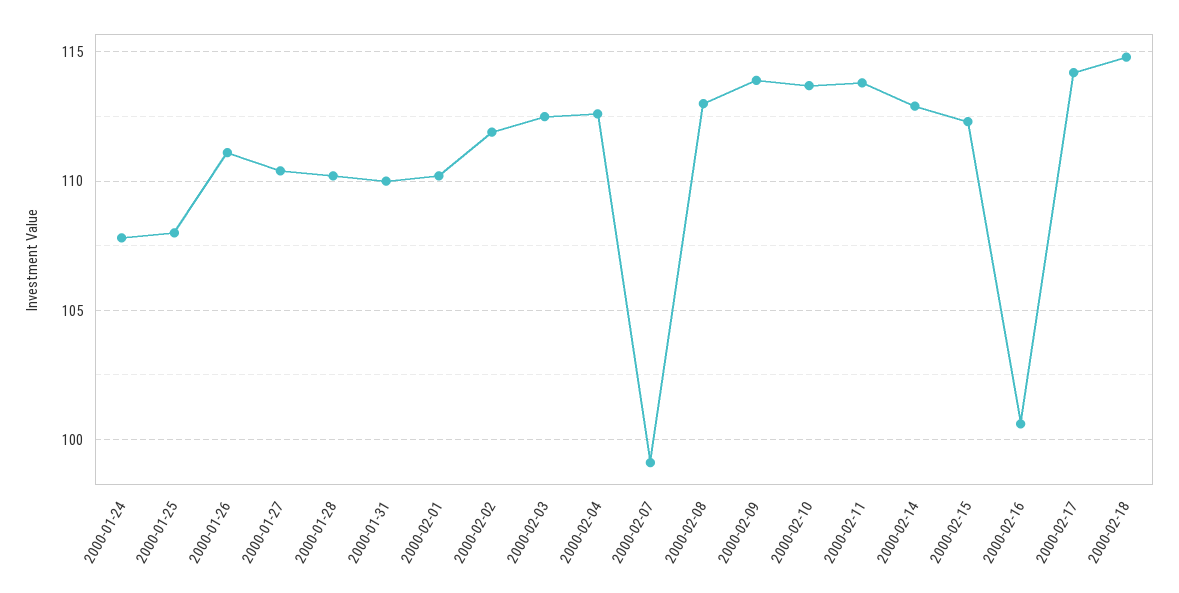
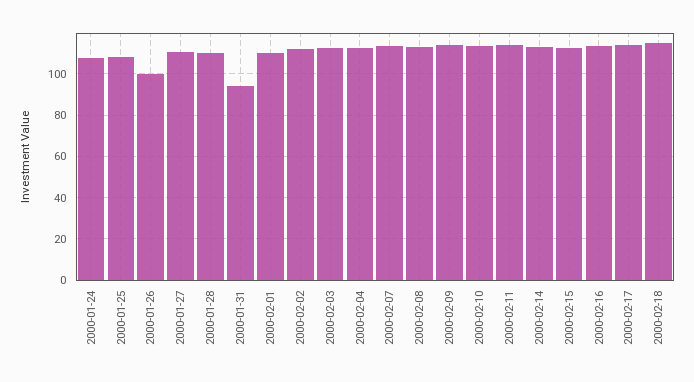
  {
    "2000-01-24": 108,
    "2000-01-25": 108,
-   "2000-01-26": 111,
+   "2000-01-26": 100,
    "2000-01-27": 110.5,
    "2000-01-28": 110,
-   "2000-01-31": 110,
+   "2000-01-31": 95,
    "2000-02-01": 110,
    "2000-02-02": 112,
    "2000-02-03": 112.5,
    "2000-02-04": 112.5,
-   "2000-02-07": 99,
+   "2000-02-07": 115,
    "2000-02-08": 113,
    "2000-02-09": 114,
    "2000-02-10": 113.5,
    "2000-02-11": 114,
    "2000-02-14": 113,
    "2000-02-15": 112.5,
-   "2000-02-16": 100.5,
+   "2000-02-16": 115,
    "2000-02-17": 114,
    "2000-02-18": 115
  }

